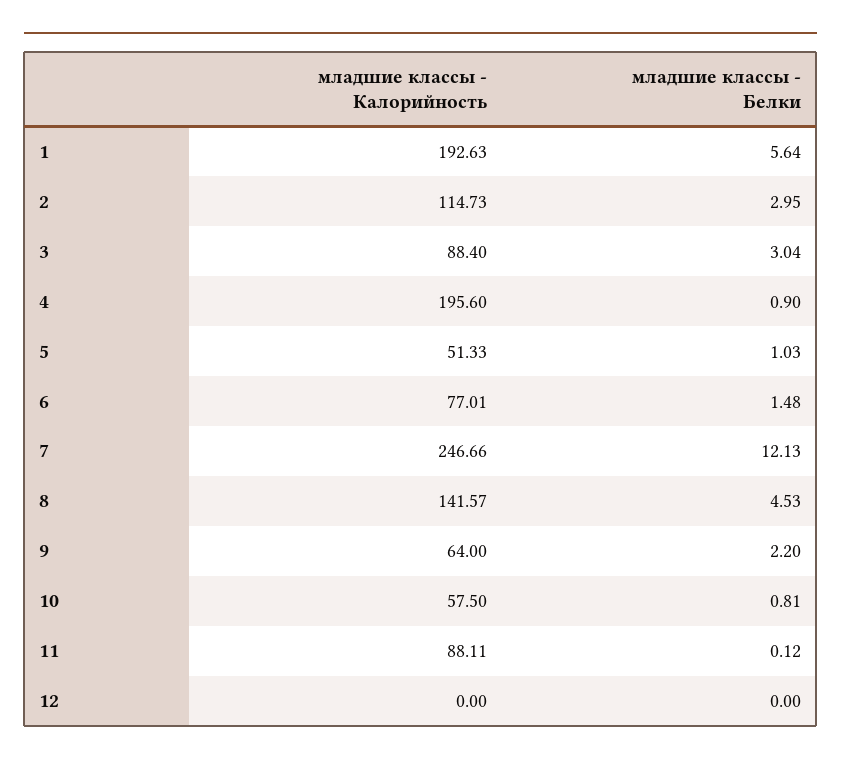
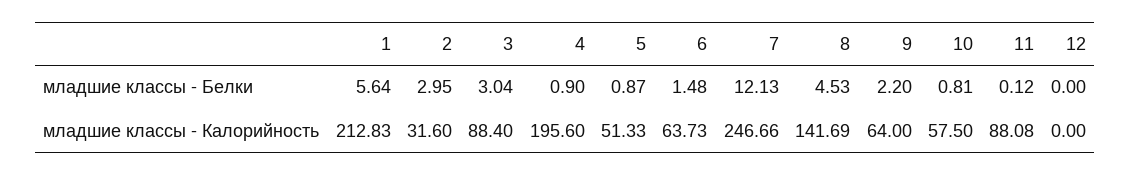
  {
    "младшие классы - Калорийность": {
-     "1": 192.63,
+     "1": 212.83,
-     "2": 114.73,
+     "2": 31.6,
      "3": 88.4,
      "4": 195.6,
      "5": 51.33,
-     "6": 77.01,
+     "6": 63.73,
      "7": 246.66,
-     "8": 141.57,
+     "8": 141.69,
      "9": 64,
      "10": 57.5,
-     "11": 88.11,
+     "11": 88.08,
      "12": 0
    },
    "младшие классы - Белки": {
      "1": 5.64,
      "2": 2.95,
      "3": 3.04,
      "4": 0.9,
-     "5": 1.03,
+     "5": 0.87,
      "6": 1.48,
      "7": 12.13,
      "8": 4.53,
      "9": 2.2,
      "10": 0.81,
      "11": 0.12,
      "12": 0
    }
  }

